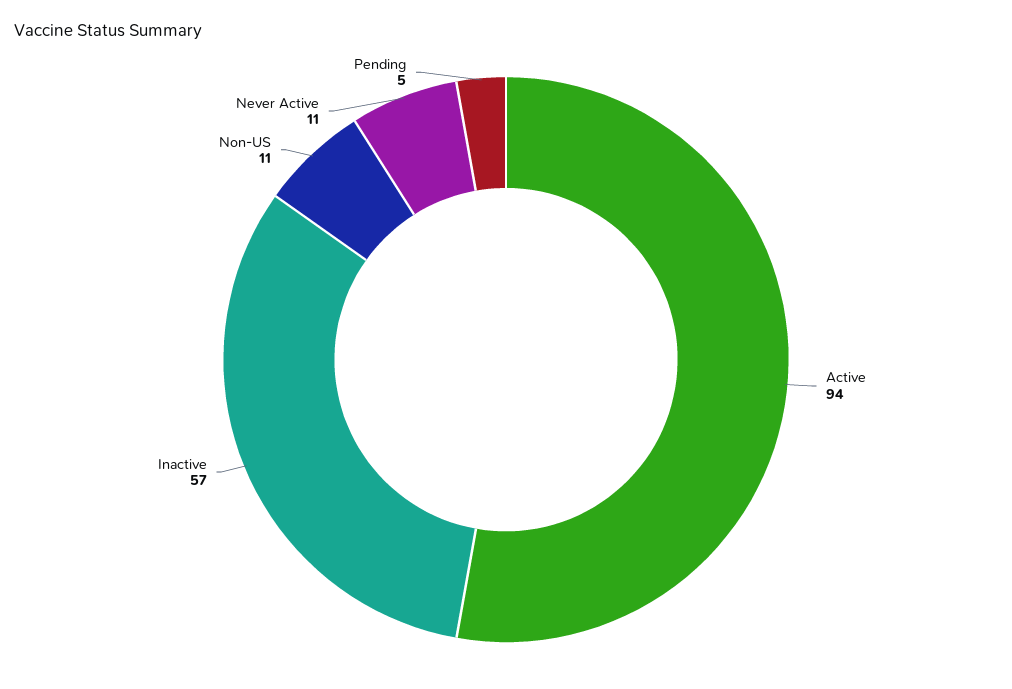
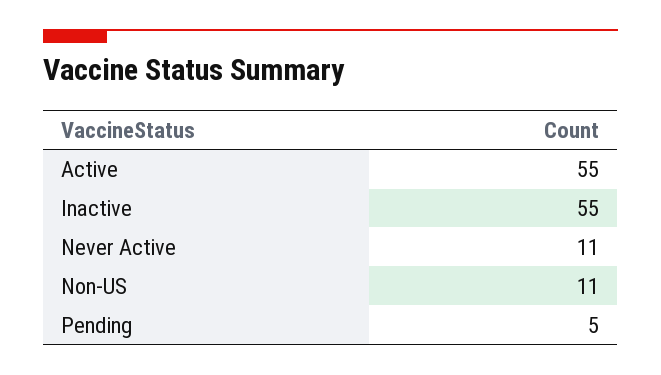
  {
-   "Active": 94,
+   "Active": 55,
-   "Inactive": 57,
+   "Inactive": 55,
    "Non-US": 11,
    "Never Active": 11,
    "Pending": 5
  }

